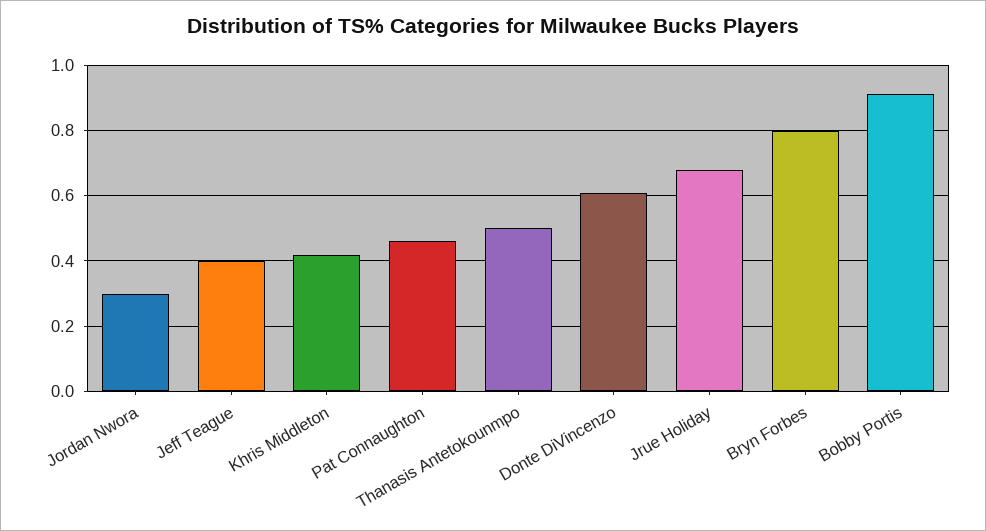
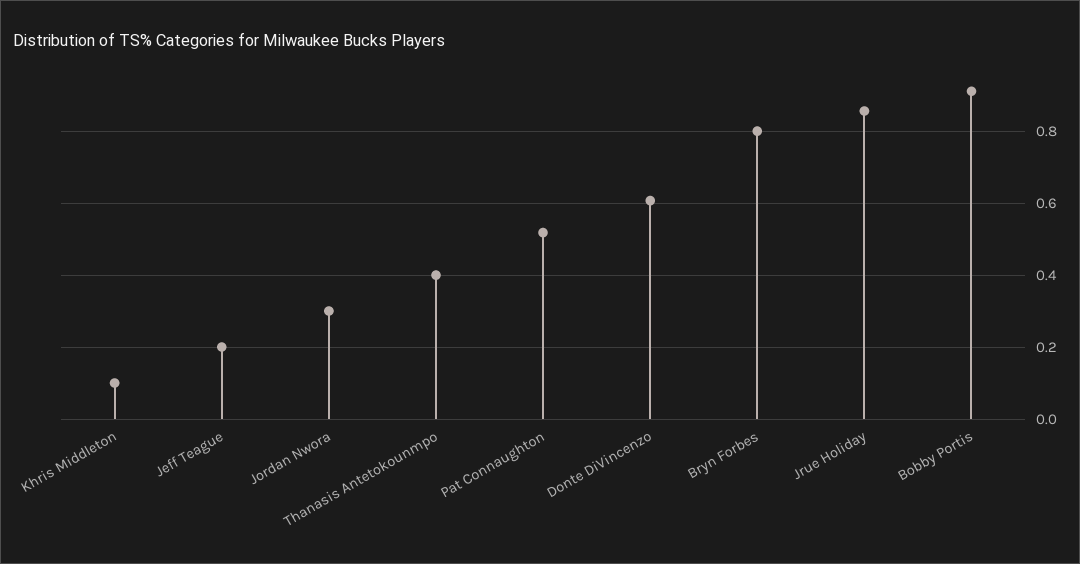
  {
    "Jordan Nwora": 0.3,
-   "Jeff Teague": 0.4,
+   "Jeff Teague": 0.2,
-   "Khris Middleton": 0.42,
+   "Khris Middleton": 0.1,
-   "Pat Connaughton": 0.46,
+   "Pat Connaughton": 0.52,
-   "Thanasis Antetokounmpo": 0.5,
+   "Thanasis Antetokounmpo": 0.4,
    "Donte DiVincenzo": 0.6,
-   "Jrue Holiday": 0.68,
+   "Jrue Holiday": 0.86,
    "Bryn Forbes": 0.8,
    "Bobby Portis": 0.92
  }

